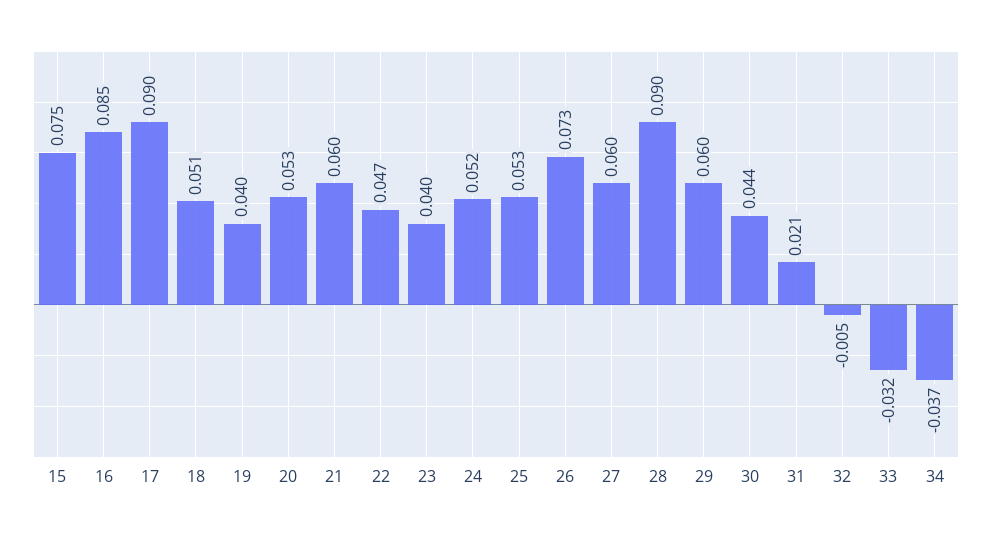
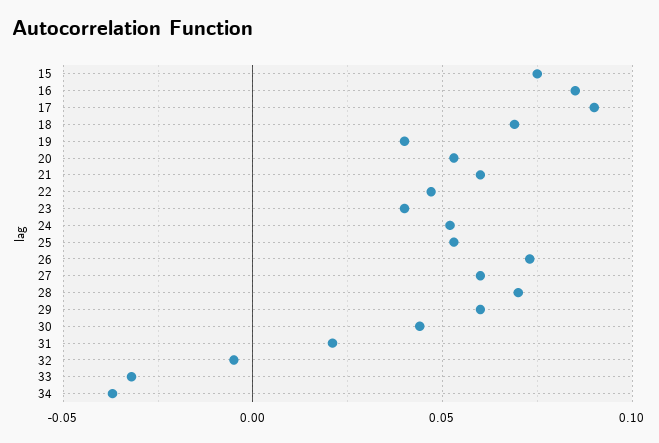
  {
    "15": 0.075,
    "16": 0.085,
    "17": 0.09,
-   "18": 0.051,
+   "18": 0.07,
    "19": 0.04,
    "20": 0.053,
    "21": 0.06,
    "22": 0.047,
    "23": 0.04,
    "24": 0.052,
    "25": 0.053,
    "26": 0.073,
    "27": 0.06,
-   "28": 0.09,
+   "28": 0.07,
    "29": 0.06,
    "30": 0.044,
    "31": 0.021,
    "32": -0.005,
    "33": -0.032,
    "34": -0.037
  }

